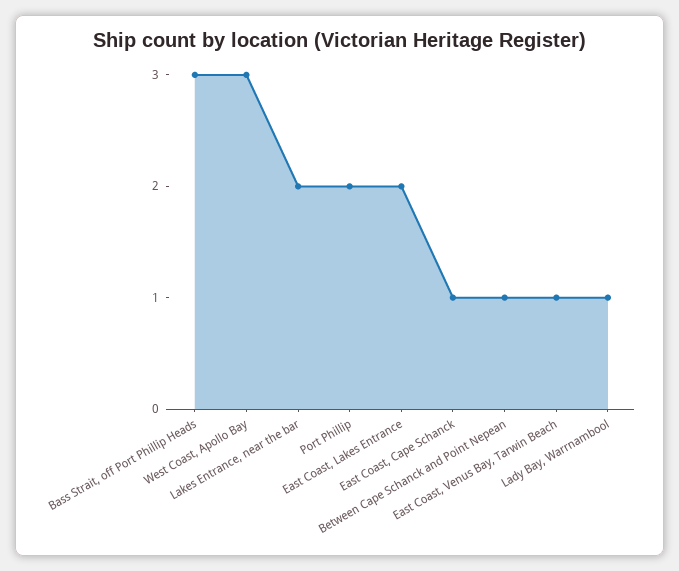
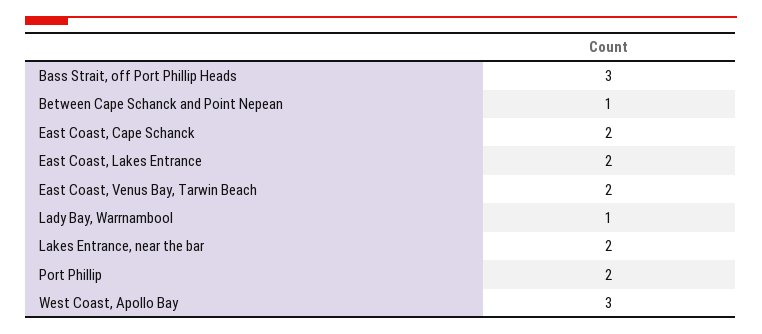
  {
    "Bass Strait, off Port Phillip Heads": 3,
    "West Coast, Apollo Bay": 3,
    "Lakes Entrance, near the bar": 2,
    "Port Phillip": 2,
    "East Coast, Lakes Entrance": 2,
-   "East Coast, Cape Schanck": 1,
+   "East Coast, Cape Schanck": 2,
    "Between Cape Schanck and Point Nepean": 1,
-   "East Coast, Venus Bay, Tarwin Beach": 1,
+   "East Coast, Venus Bay, Tarwin Beach": 2,
    "Lady Bay, Warrnambool": 1
  }

